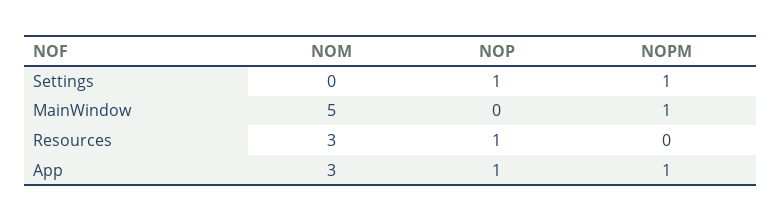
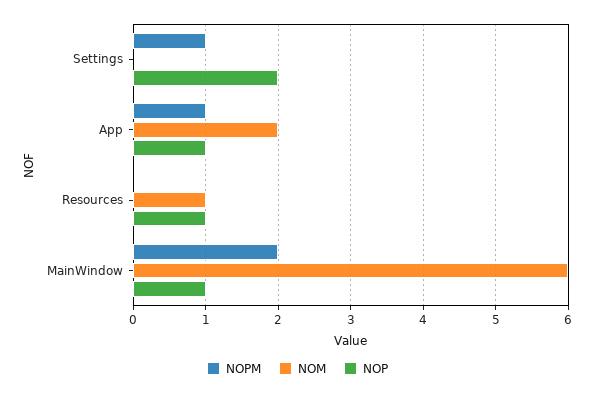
  {
    "NOM": {
      "Settings": 0,
-     "MainWindow": 5,
+     "MainWindow": 6,
-     "Resources": 3,
+     "Resources": 1,
-     "App": 3
+     "App": 2
    },
    "NOP": {
-     "Settings": 1,
+     "Settings": 2,
-     "MainWindow": 0,
+     "MainWindow": 1,
      "Resources": 1,
      "App": 1
    },
    "NOPM": {
      "Settings": 1,
-     "MainWindow": 1,
+     "MainWindow": 2,
      "Resources": 0,
      "App": 1
    }
  }

